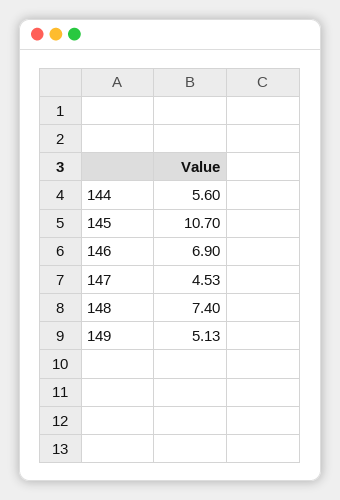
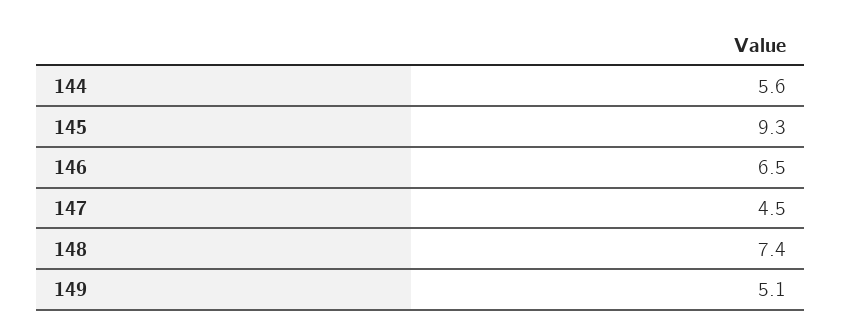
  {
    "144": 5.6,
-   "145": 10.7,
+   "145": 9.3,
-   "146": 6.9,
+   "146": 6.5,
    "147": 4.53,
    "148": 7.4,
    "149": 5.13
  }

